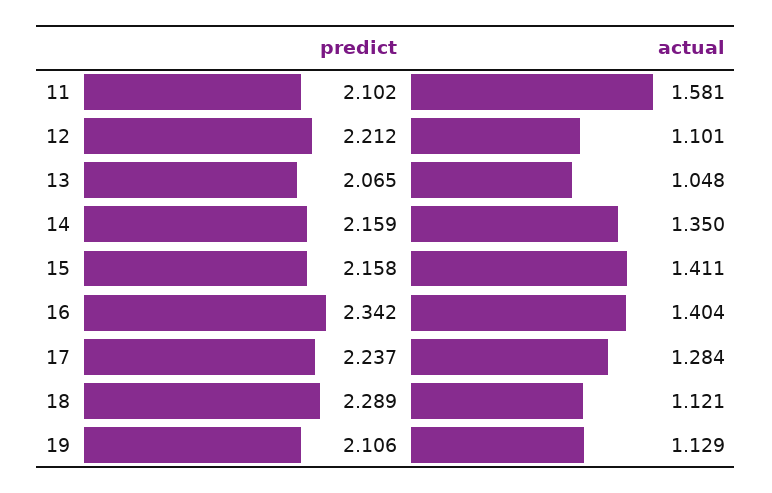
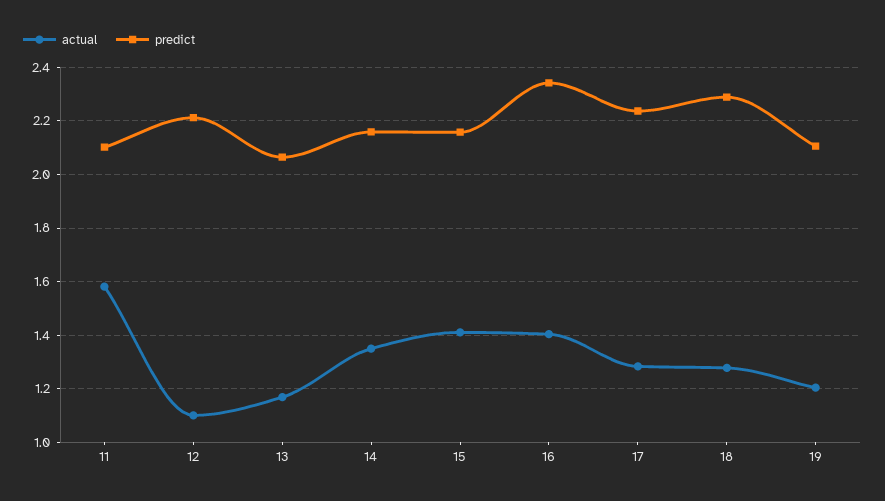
  {
    "predict": {
      "11": 2.102,
      "12": 2.212,
      "13": 2.065,
      "14": 2.159,
      "15": 2.158,
      "16": 2.342,
      "17": 2.237,
      "18": 2.289,
      "19": 2.106
    },
    "actual": {
      "11": 1.581,
      "12": 1.101,
-     "13": 1.048,
+     "13": 1.175,
      "14": 1.35,
      "15": 1.411,
      "16": 1.404,
      "17": 1.284,
-     "18": 1.121,
+     "18": 1.275,
-     "19": 1.129
+     "19": 1.2
    }
  }

